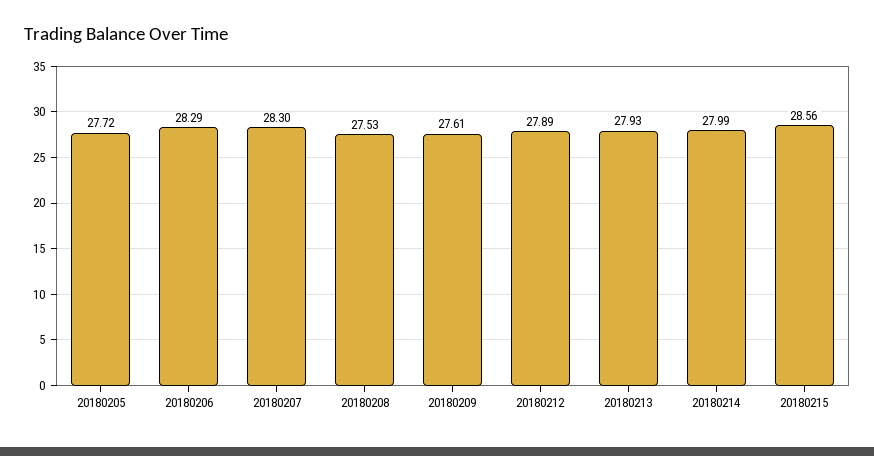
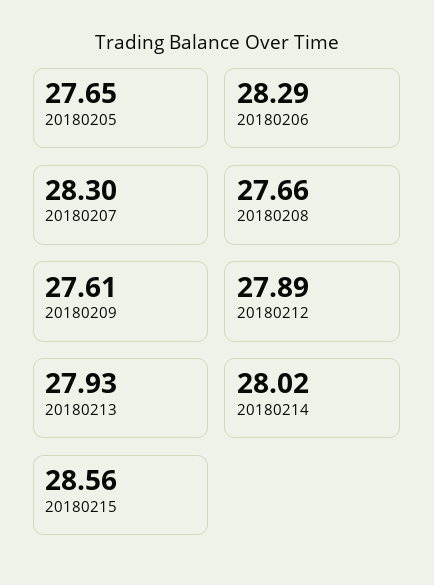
  {
-   "20180205": 27.72,
+   "20180205": 27.65,
    "20180206": 28.29,
    "20180207": 28.3,
-   "20180208": 27.53,
+   "20180208": 27.66,
    "20180209": 27.61,
    "20180212": 27.89,
    "20180213": 27.93,
-   "20180214": 27.99,
+   "20180214": 28.02,
    "20180215": 28.56
  }

